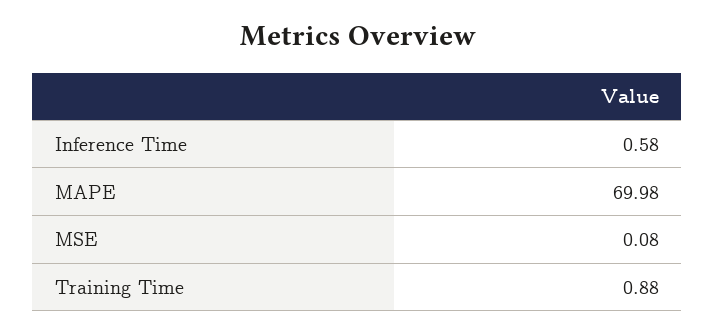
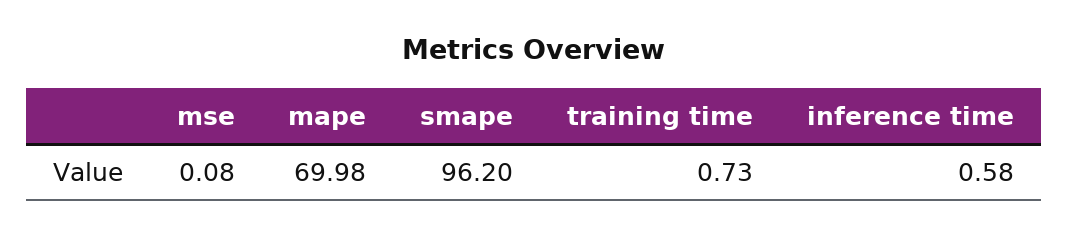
  {
    "Inference Time": 0.58,
    "MAPE": 69.98,
    "MSE": 0.08,
-   "Training Time": 0.88
+   "Training Time": 0.73,
+   "smape": 96.2
  }

